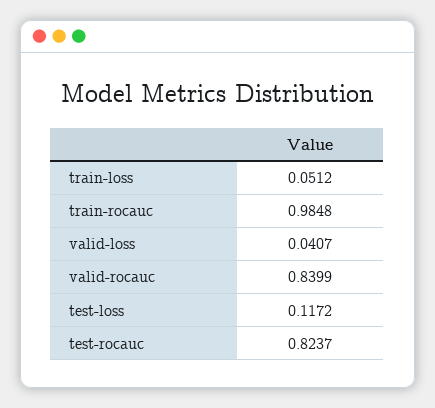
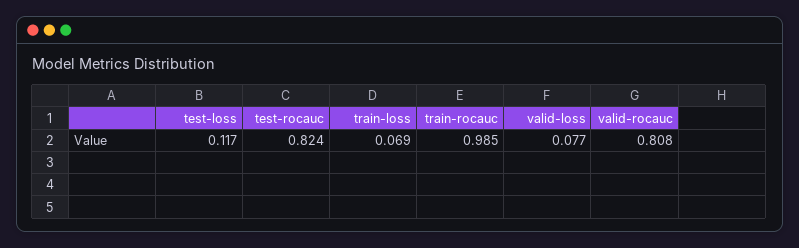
  {
-   "train-loss": 0.0512,
+   "train-loss": 0.069,
    "train-rocauc": 0.9848,
-   "valid-loss": 0.0407,
+   "valid-loss": 0.077,
-   "valid-rocauc": 0.8399,
+   "valid-rocauc": 0.808,
    "test-loss": 0.1172,
    "test-rocauc": 0.8237
  }

